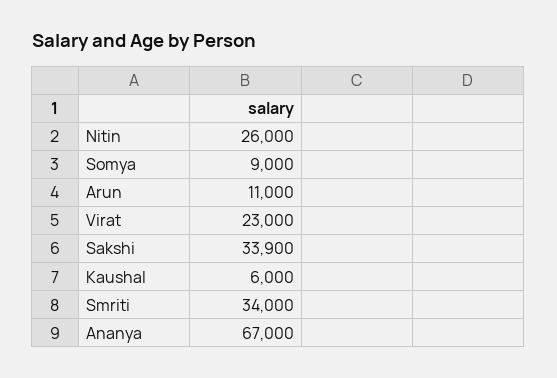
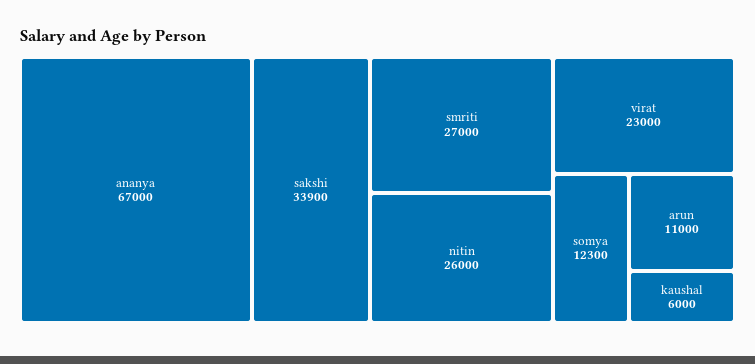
  {
    "Nitin": 26000,
-   "Somya": 9000,
+   "Somya": 12300,
    "Arun": 11000,
    "Virat": 23000,
    "Sakshi": 33900,
    "Kaushal": 6000,
-   "Smriti": 34000,
+   "Smriti": 27000,
    "Ananya": 67000
  }

